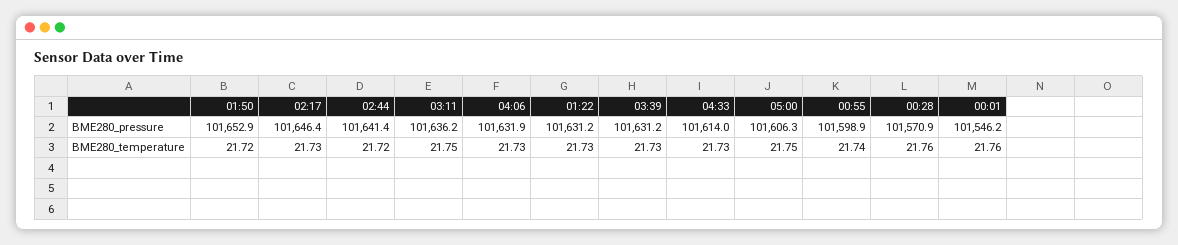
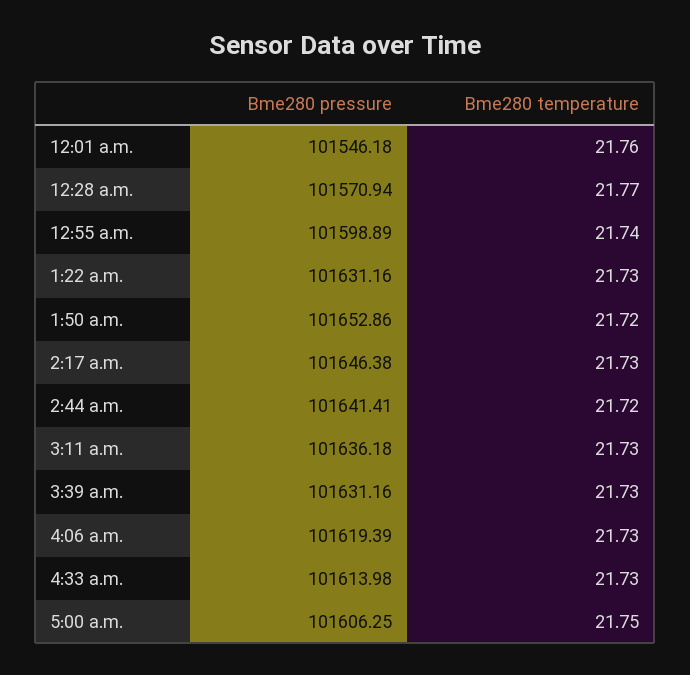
  {
    "01:50": {
      "BME280_pressure": 101652.86,
      "BME280_temperature": 21.72
    },
    "02:17": {
      "BME280_pressure": 101646.38,
      "BME280_temperature": 21.73
    },
    "02:44": {
      "BME280_pressure": 101641.41,
      "BME280_temperature": 21.72
    },
    "03:11": {
      "BME280_pressure": 101636.18,
-     "BME280_temperature": 21.75
+     "BME280_temperature": 21.73
    },
    "04:06": {
-     "BME280_pressure": 101631.9,
+     "BME280_pressure": 101619.39,
      "BME280_temperature": 21.73
    },
    "01:22": {
      "BME280_pressure": 101631.16,
      "BME280_temperature": 21.73
    },
    "03:39": {
      "BME280_pressure": 101631.16,
      "BME280_temperature": 21.73
    },
    "04:33": {
      "BME280_pressure": 101613.98,
      "BME280_temperature": 21.73
    },
    "05:00": {
      "BME280_pressure": 101606.25,
      "BME280_temperature": 21.75
    },
    "00:55": {
      "BME280_pressure": 101598.89,
      "BME280_temperature": 21.74
    },
    "00:28": {
      "BME280_pressure": 101570.94,
-     "BME280_temperature": 21.76
+     "BME280_temperature": 21.77
    },
    "00:01": {
      "BME280_pressure": 101546.18,
      "BME280_temperature": 21.76
    }
  }

